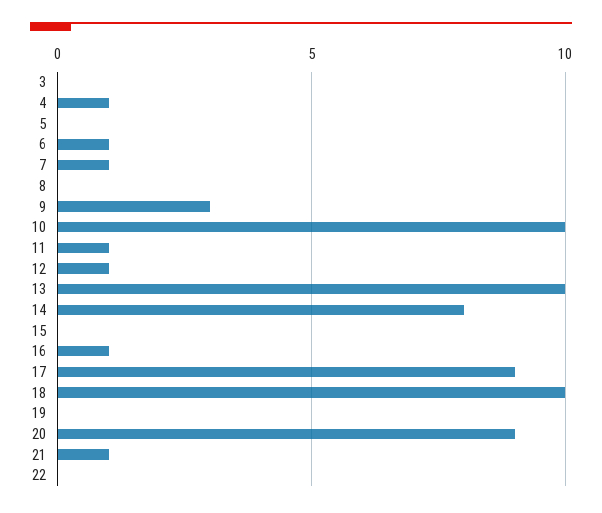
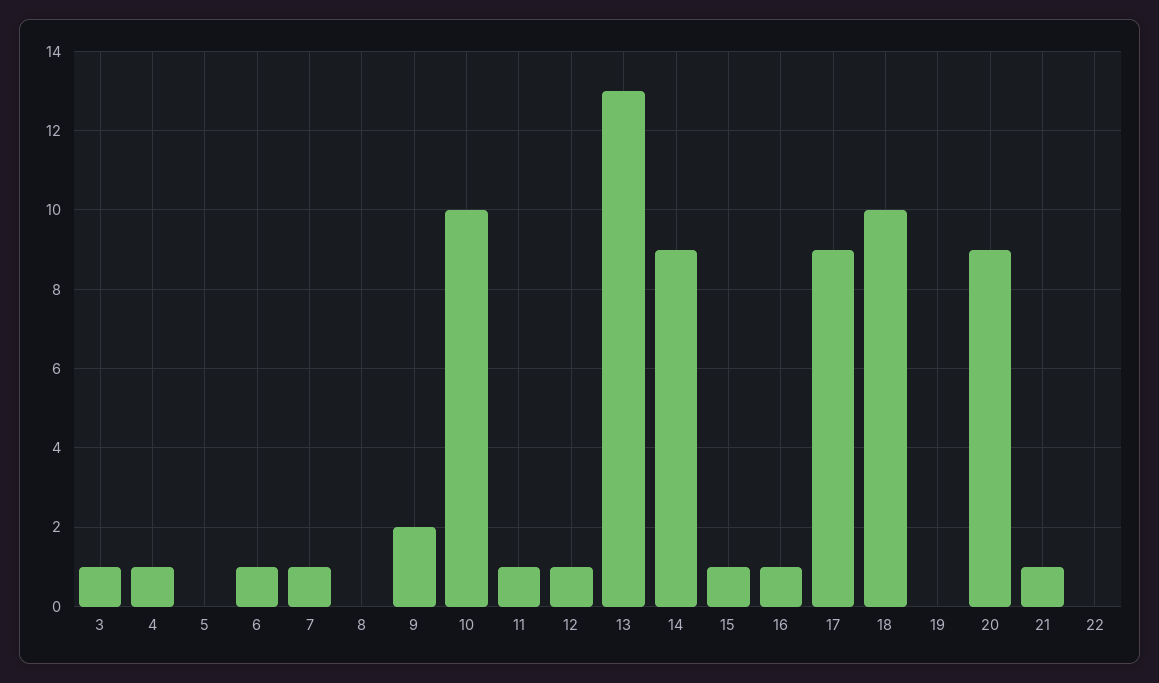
  {
-   "3": 0,
+   "3": 1,
    "4": 1,
    "5": 0,
    "6": 1,
    "7": 1,
    "8": 0,
-   "9": 3,
+   "9": 2,
    "10": 10,
    "11": 1,
    "12": 1,
-   "13": 10,
+   "13": 13,
-   "14": 8,
+   "14": 9,
-   "15": 0,
+   "15": 1,
    "16": 1,
    "17": 9,
    "18": 10,
    "19": 0,
    "20": 9,
    "21": 1,
    "22": 0
  }

